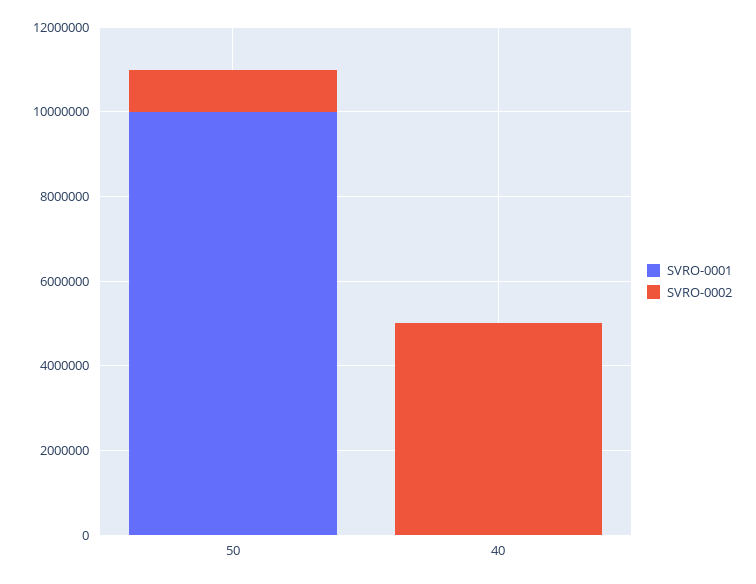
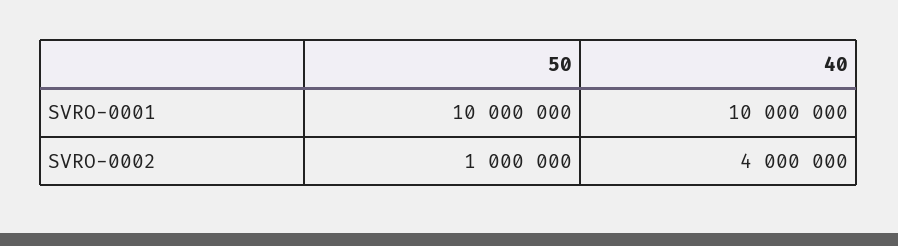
  {
    "SVRO-0001": {
      "50": 10000000,
-     "40": 0
+     "40": 10000000
    },
    "SVRO-0002": {
      "50": 1000000,
-     "40": 5000000
+     "40": 4000000
    }
  }

